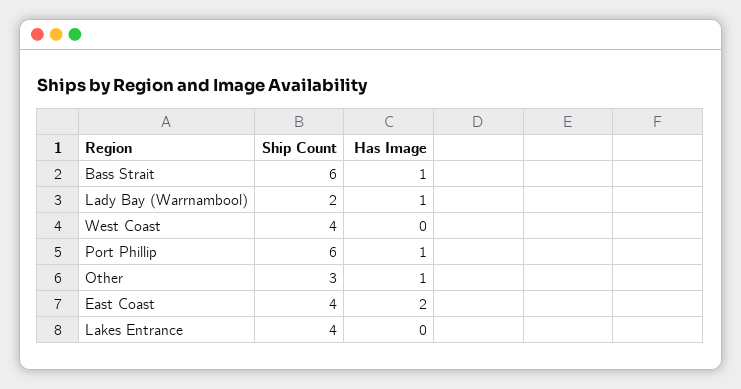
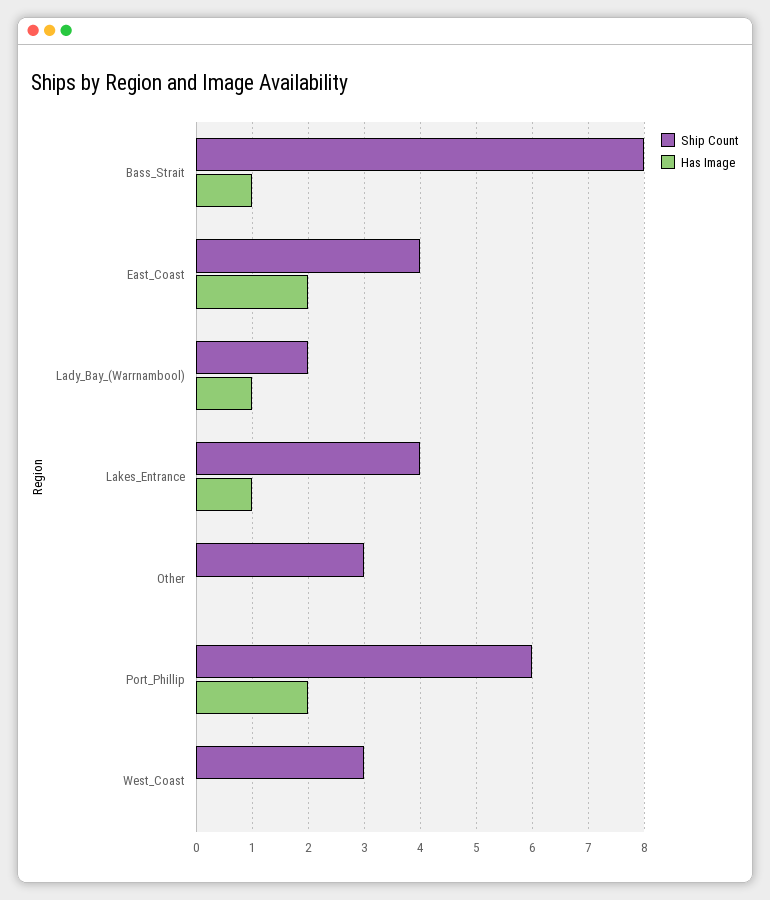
  {
    "Ship Count": {
-     "Bass Strait": 6,
+     "Bass Strait": 8,
      "Lady Bay (Warrnambool)": 2,
-     "West Coast": 4,
+     "West Coast": 3,
      "Port Phillip": 6,
      "Other": 3,
      "East Coast": 4,
      "Lakes Entrance": 4
    },
    "Has Image": {
      "Bass Strait": 1,
      "Lady Bay (Warrnambool)": 1,
      "West Coast": 0,
-     "Port Phillip": 1,
+     "Port Phillip": 2,
-     "Other": 1,
+     "Other": 0,
      "East Coast": 2,
-     "Lakes Entrance": 0
+     "Lakes Entrance": 1
    }
  }

